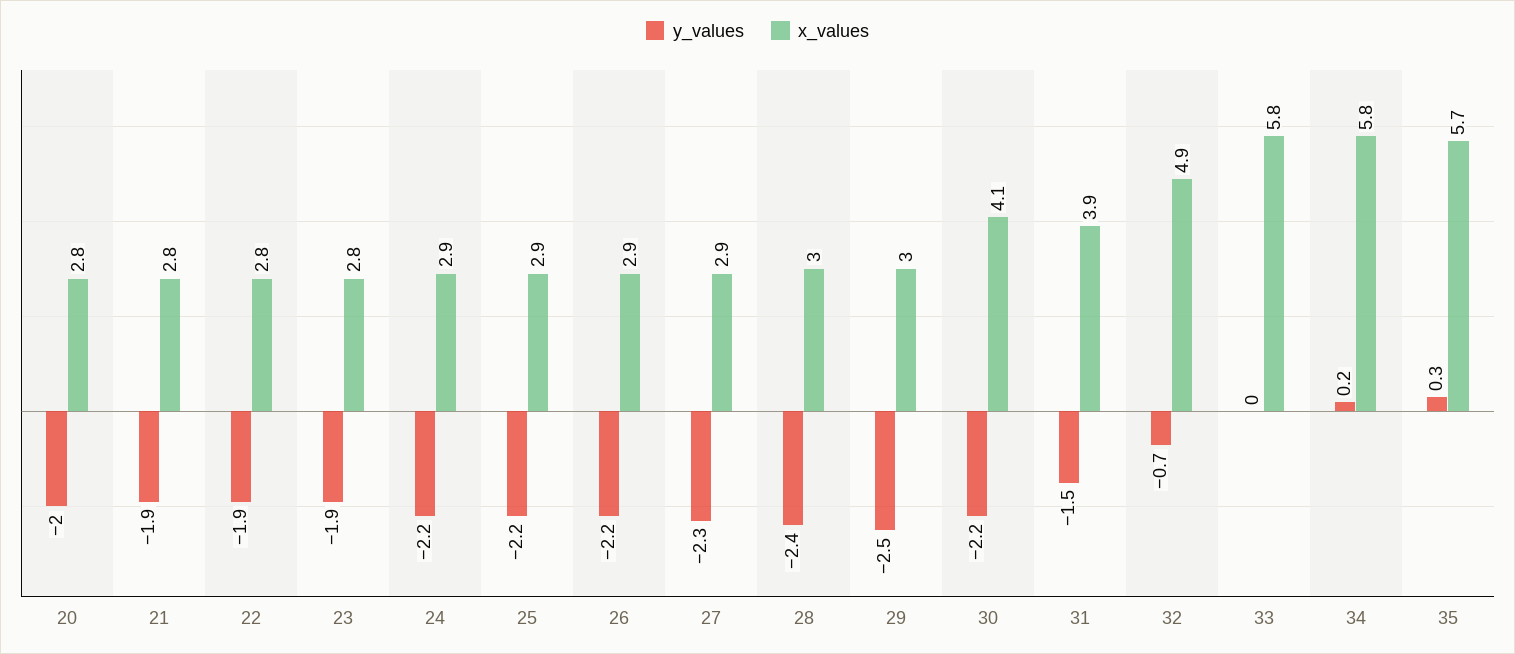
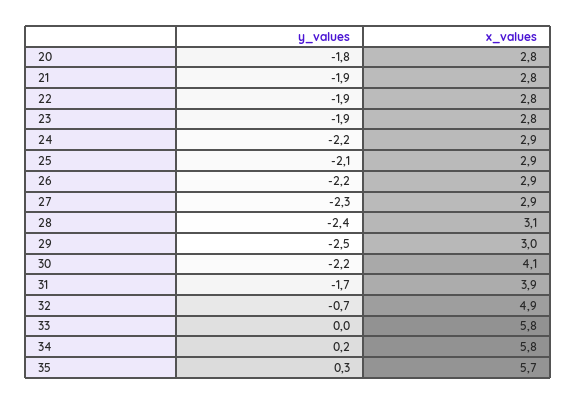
  {
    "y_values": {
-     "20": -2,
+     "20": -1.8,
      "21": -1.9,
      "22": -1.9,
      "23": -1.9,
      "24": -2.2,
-     "25": -2.2,
+     "25": -2.1,
      "26": -2.2,
      "27": -2.3,
      "28": -2.4,
      "29": -2.5,
      "30": -2.2,
-     "31": -1.5,
+     "31": -1.7,
      "32": -0.7,
      "33": 0,
      "34": 0.2,
      "35": 0.3
    },
    "x_values": {
      "20": 2.8,
      "21": 2.8,
      "22": 2.8,
      "23": 2.8,
      "24": 2.9,
      "25": 2.9,
      "26": 2.9,
      "27": 2.9,
-     "28": 3,
+     "28": 3.1,
      "29": 3,
      "30": 4.1,
      "31": 3.9,
      "32": 4.9,
      "33": 5.8,
      "34": 5.8,
      "35": 5.7
    }
  }

